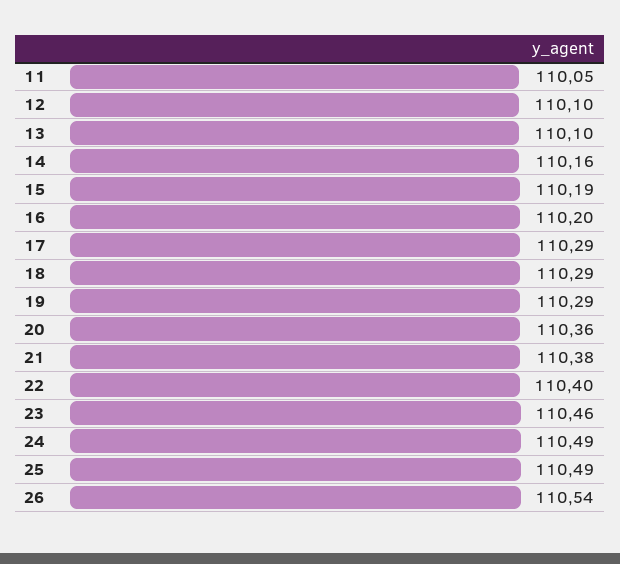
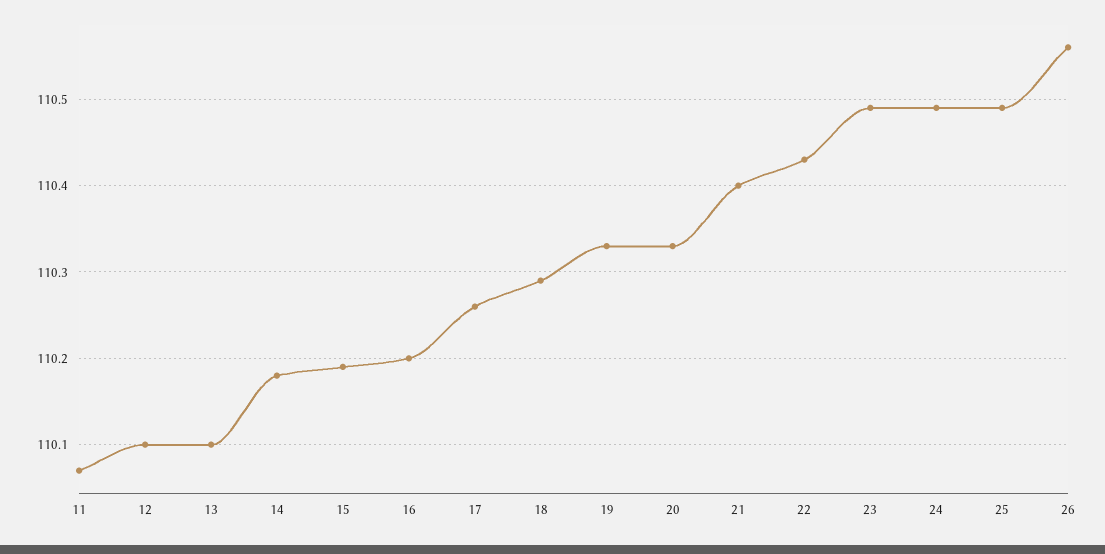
  {
-   "11": 110.05,
+   "11": 110.07,
    "12": 110.1,
    "13": 110.1,
-   "14": 110.16,
+   "14": 110.18,
    "15": 110.19,
    "16": 110.2,
-   "17": 110.29,
+   "17": 110.26,
    "18": 110.29,
-   "19": 110.29,
+   "19": 110.33,
-   "20": 110.36,
+   "20": 110.33,
-   "21": 110.38,
+   "21": 110.4,
-   "22": 110.4,
+   "22": 110.43,
-   "23": 110.46,
+   "23": 110.49,
    "24": 110.49,
    "25": 110.49,
-   "26": 110.54
+   "26": 110.56
  }

